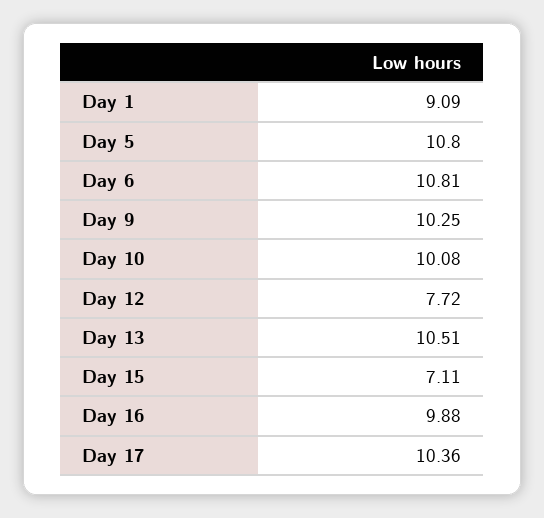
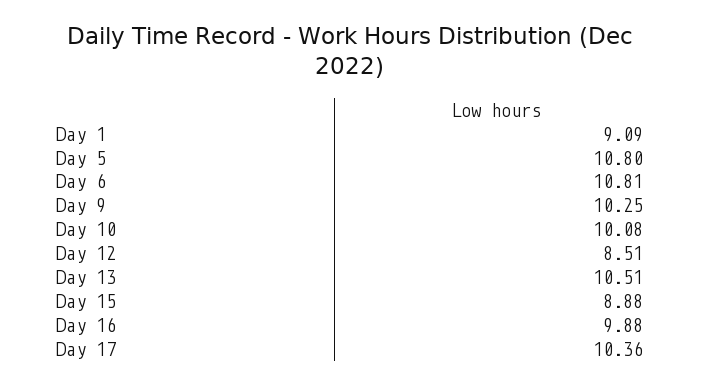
  {
    "Day 1": 9.09,
    "Day 5": 10.8,
    "Day 6": 10.81,
    "Day 9": 10.25,
    "Day 10": 10.08,
-   "Day 12": 7.72,
+   "Day 12": 8.51,
    "Day 13": 10.51,
-   "Day 15": 7.11,
+   "Day 15": 8.88,
    "Day 16": 9.88,
    "Day 17": 10.36
  }

